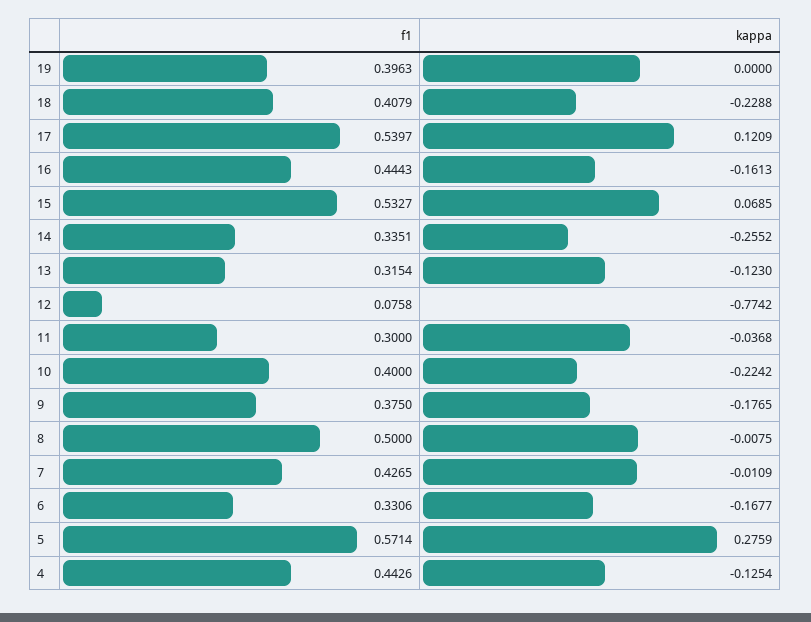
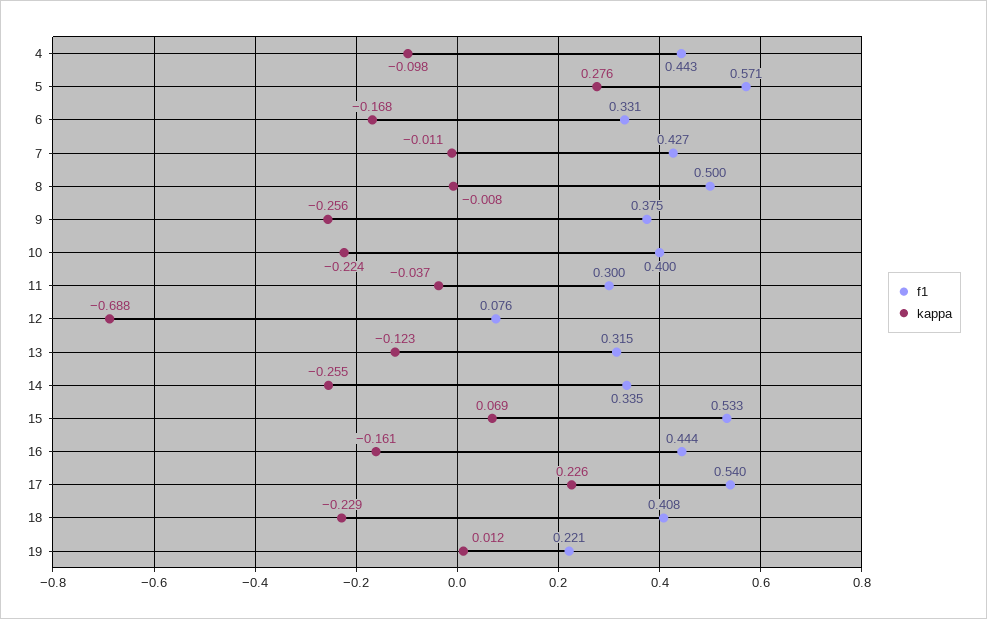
  {
    "f1": {
-     "19": 0.3963,
+     "19": 0.221,
      "18": 0.4079,
      "17": 0.5397,
      "16": 0.4443,
      "15": 0.5327,
      "14": 0.3351,
      "13": 0.3154,
      "12": 0.0758,
      "11": 0.3,
      "10": 0.4,
      "9": 0.375,
      "8": 0.5,
      "7": 0.4265,
      "6": 0.3306,
      "5": 0.5714,
      "4": 0.4426
    },
    "kappa": {
-     "19": 0,
+     "19": 0.012,
      "18": -0.2288,
-     "17": 0.1209,
+     "17": 0.226,
      "16": -0.1613,
      "15": 0.0685,
      "14": -0.2552,
      "13": -0.123,
-     "12": -0.7742,
+     "12": -0.688,
      "11": -0.0368,
      "10": -0.2242,
-     "9": -0.1765,
+     "9": -0.256,
      "8": -0.0075,
      "7": -0.0109,
      "6": -0.1677,
      "5": 0.2759,
-     "4": -0.1254
+     "4": -0.098
    }
  }

